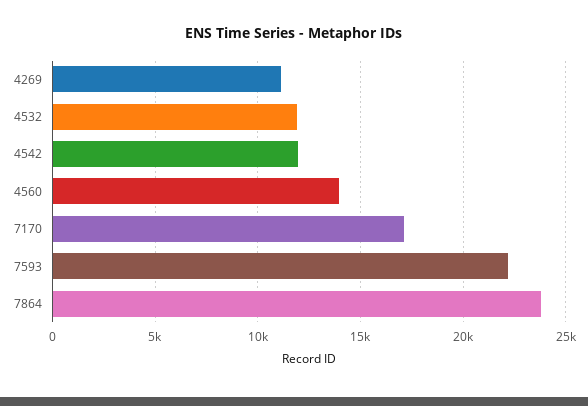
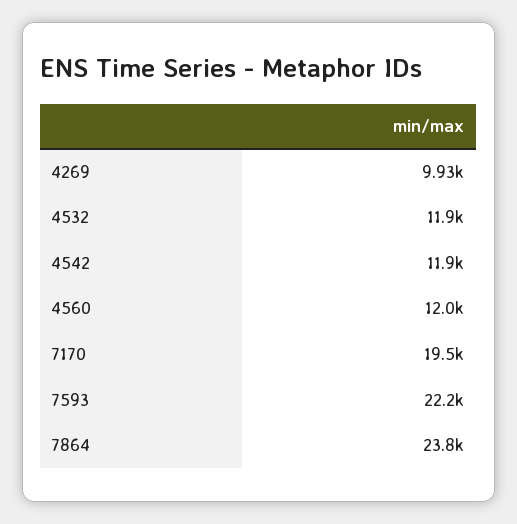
  {
-   "4269": 11000,
+   "4269": 9930,
    "4532": 11900,
    "4542": 11900,
-   "4560": 14000,
+   "4560": 12000,
-   "7170": 17000,
+   "7170": 19500,
    "7593": 22200,
    "7864": 23800
  }

